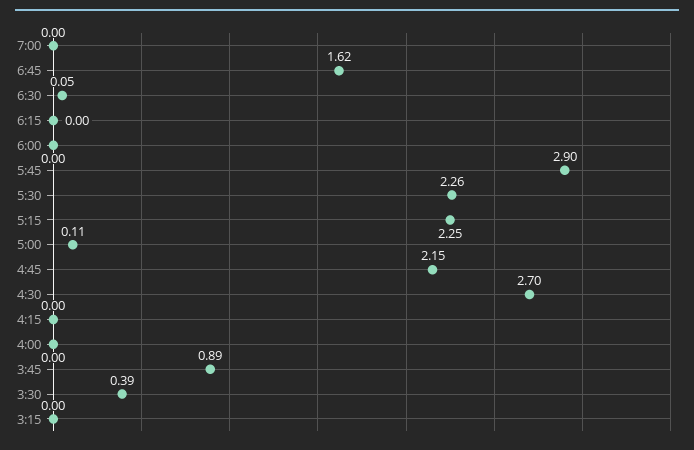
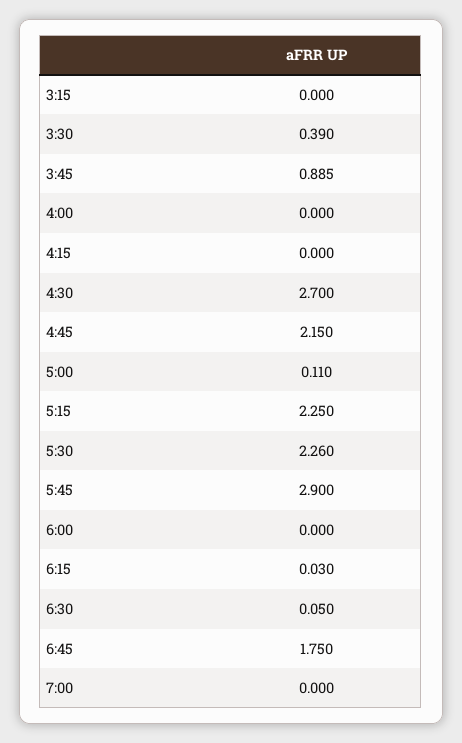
  {
    "7:00": 0,
-   "6:45": 1.62,
+   "6:45": 1.75,
    "6:30": 0.05,
-   "6:15": 0,
+   "6:15": 0.03,
    "6:00": 0,
    "5:45": 2.9,
    "5:30": 2.26,
    "5:15": 2.25,
    "5:00": 0.11,
    "4:45": 2.15,
    "4:30": 2.7,
    "4:15": 0,
    "4:00": 0,
    "3:45": 0.885,
    "3:30": 0.39,
    "3:15": 0
  }

